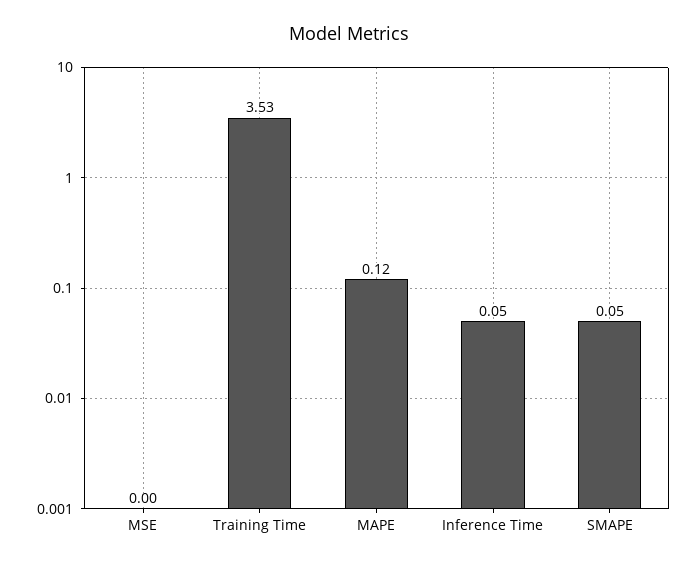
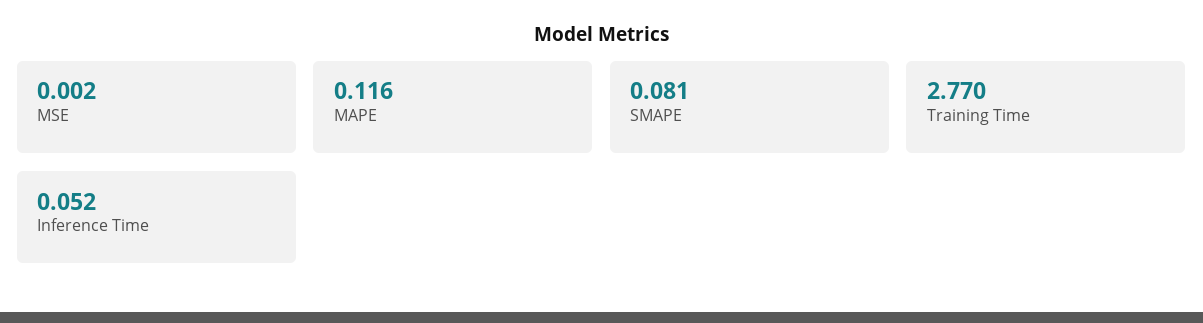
  {
    "MSE": 0.002,
-   "Training Time": 3.53,
+   "Training Time": 2.77,
    "MAPE": 0.116,
    "Inference Time": 0.052,
-   "SMAPE": 0.05
+   "SMAPE": 0.081
  }

